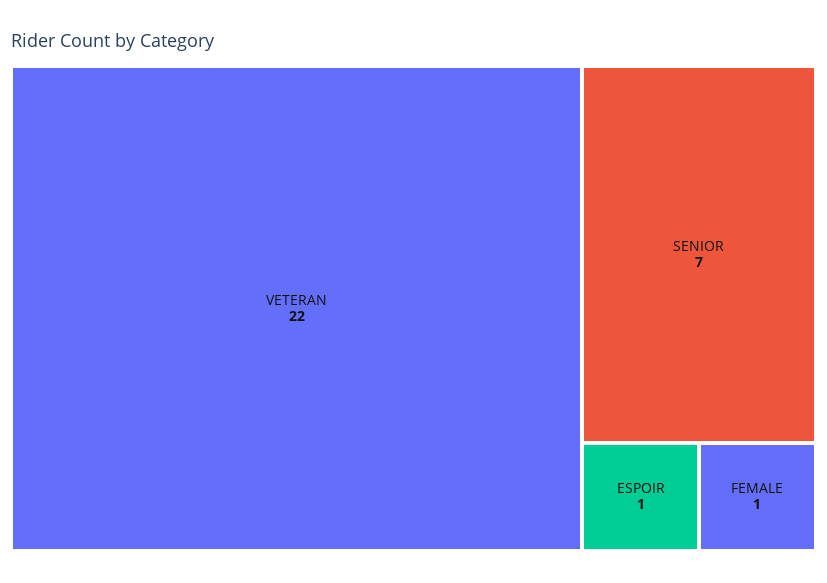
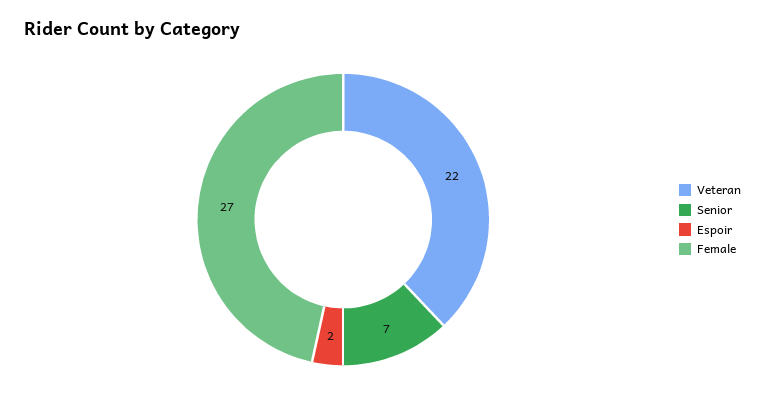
  {
    "VETERAN": 22,
    "SENIOR": 7,
-   "ESPOIR": 1,
+   "ESPOIR": 2,
-   "FEMALE": 1
+   "FEMALE": 27
  }

